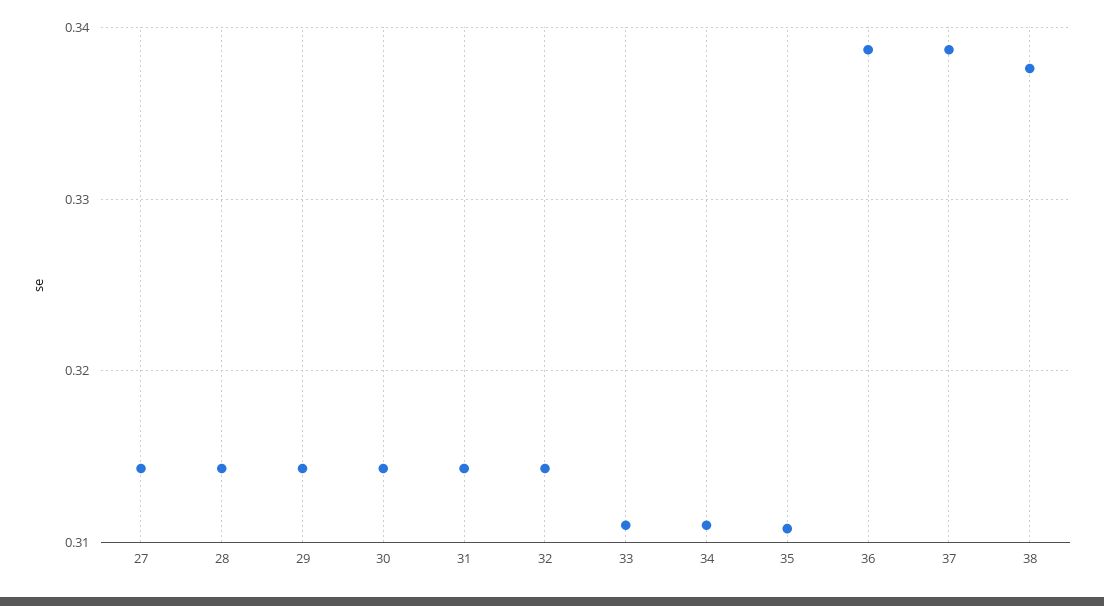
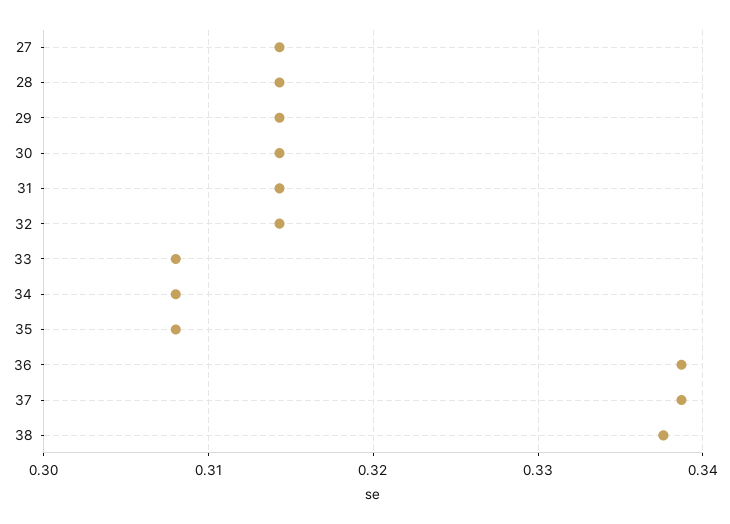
  {
    "27": 0.314,
    "28": 0.314,
    "29": 0.314,
    "30": 0.314,
    "31": 0.314,
    "32": 0.314,
-   "33": 0.311,
+   "33": 0.308,
-   "34": 0.311,
+   "34": 0.308,
-   "35": 0.311,
+   "35": 0.308,
    "36": 0.339,
    "37": 0.339,
    "38": 0.338
  }

